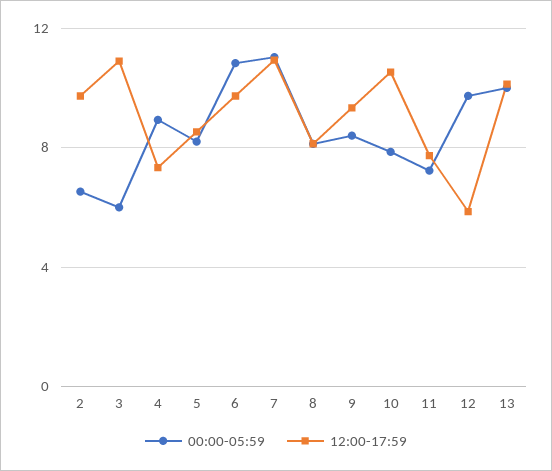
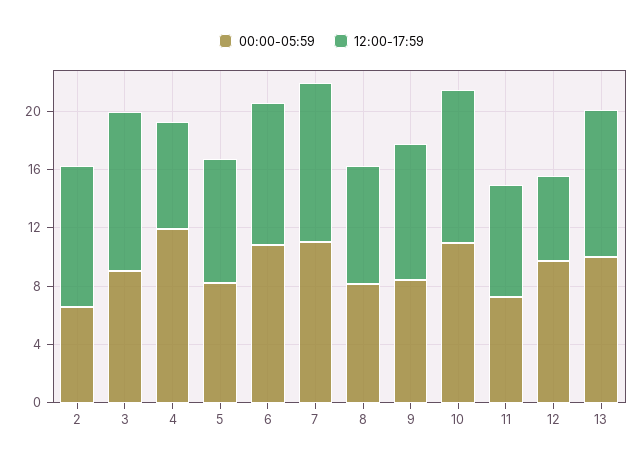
  {
    "00:00-05:59": {
      "2": 6.5,
-     "3": 6,
+     "3": 9,
-     "4": 9,
+     "4": 12,
      "5": 8,
      "6": 11,
      "7": 11,
      "8": 8,
      "9": 8.5,
-     "10": 8,
+     "10": 11,
      "11": 7,
      "12": 9.5,
      "13": 10
    },
    "12:00-17:59": {
      "2": 9.5,
      "3": 11,
      "4": 7.5,
      "5": 8.5,
      "6": 9.5,
      "7": 11,
      "8": 8,
      "9": 9.5,
      "10": 10.5,
      "11": 7.5,
      "12": 6,
      "13": 10
    }
  }

